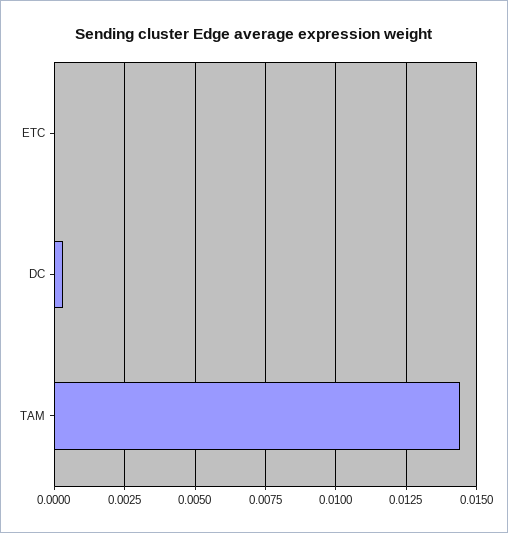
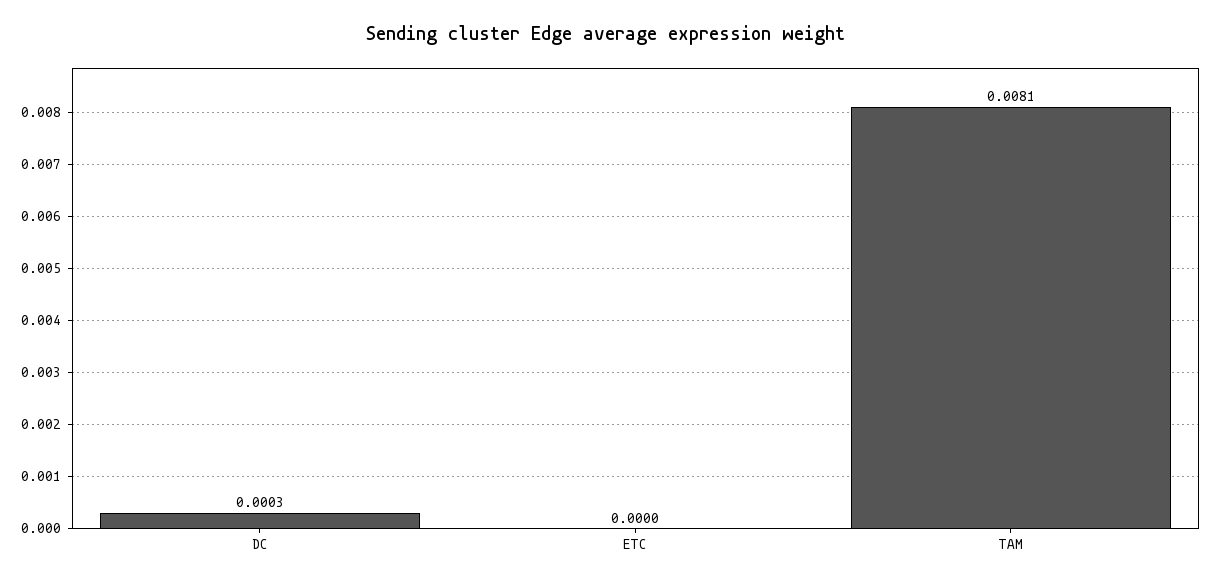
  {
    "ETC": 0,
    "DC": 0.0003,
-   "TAM": 0.0145
+   "TAM": 0.0081
  }

